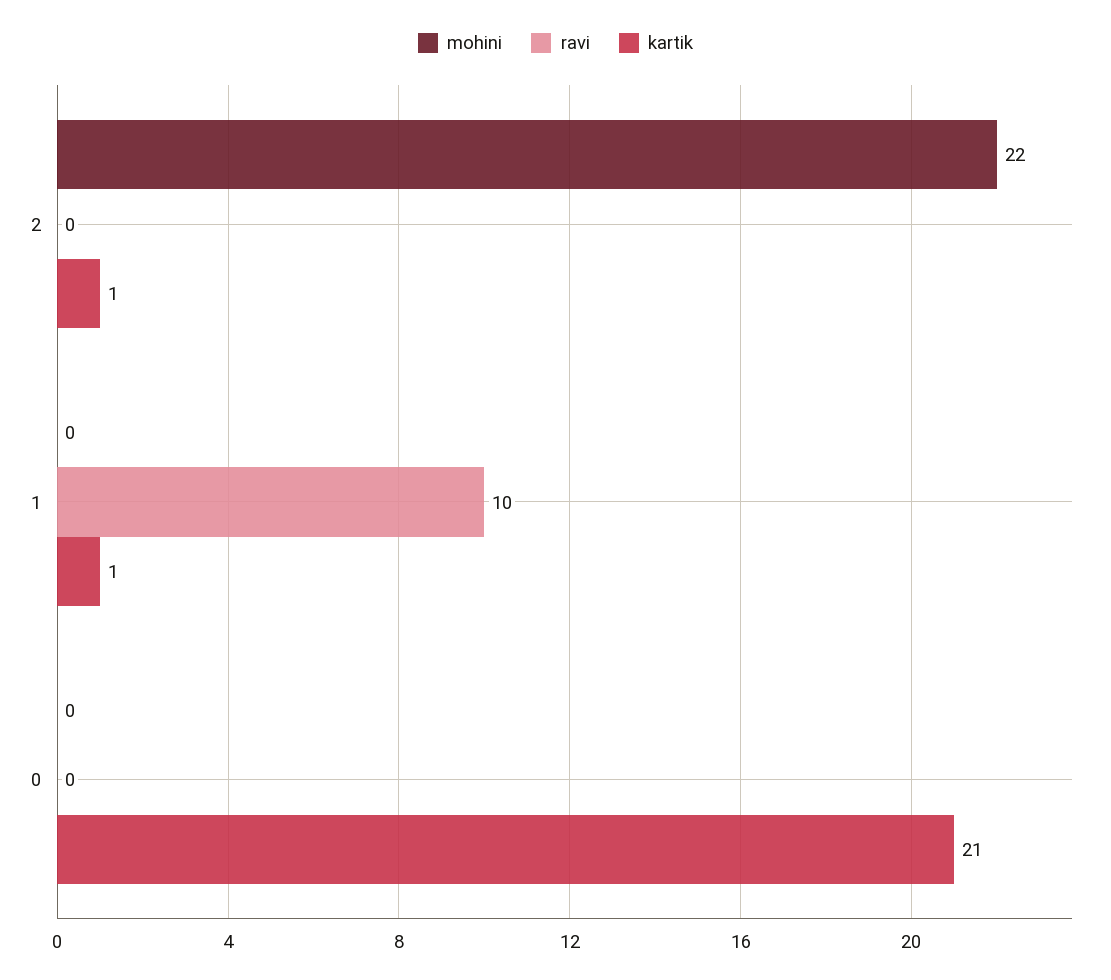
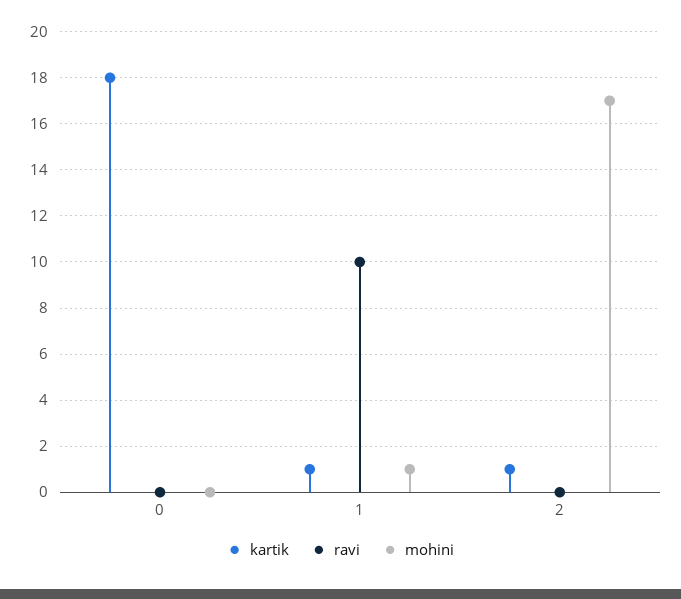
  {
    "mohini": {
-     "2": 22,
+     "2": 17,
-     "1": 0,
+     "1": 1,
      "0": 0
    },
    "ravi": {
      "2": 0,
      "1": 10,
      "0": 0
    },
    "kartik": {
      "2": 1,
      "1": 1,
-     "0": 21
+     "0": 18
    }
  }

